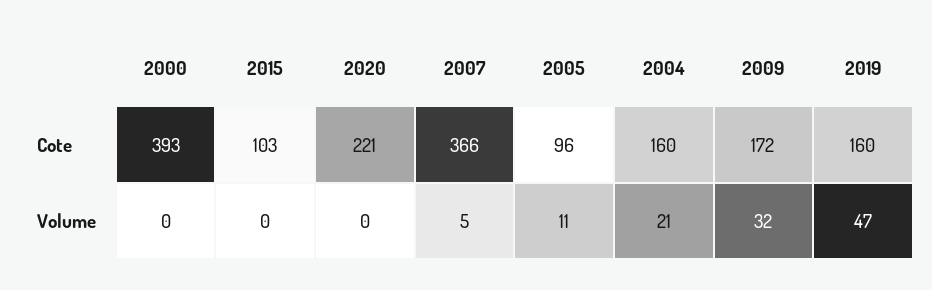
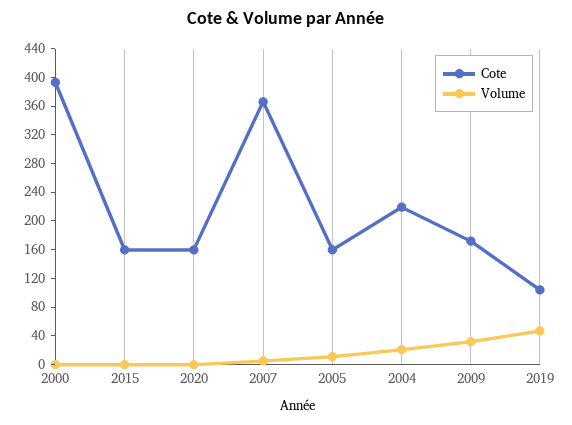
  {
    "Cote": {
      "2000": 393,
-     "2015": 103,
+     "2015": 160,
-     "2020": 221,
+     "2020": 160,
      "2007": 366,
-     "2005": 96,
+     "2005": 160,
-     "2004": 160,
+     "2004": 220,
      "2009": 172,
-     "2019": 160
+     "2019": 100
    },
    "Volume": {
      "2000": 0,
      "2015": 0,
      "2020": 0,
      "2007": 5,
      "2005": 11,
      "2004": 21,
      "2009": 32,
      "2019": 47
    }
  }

